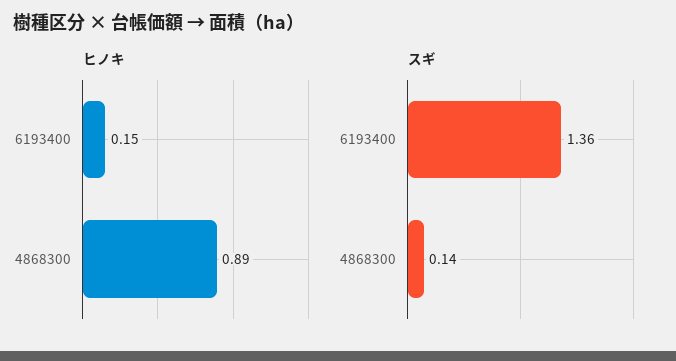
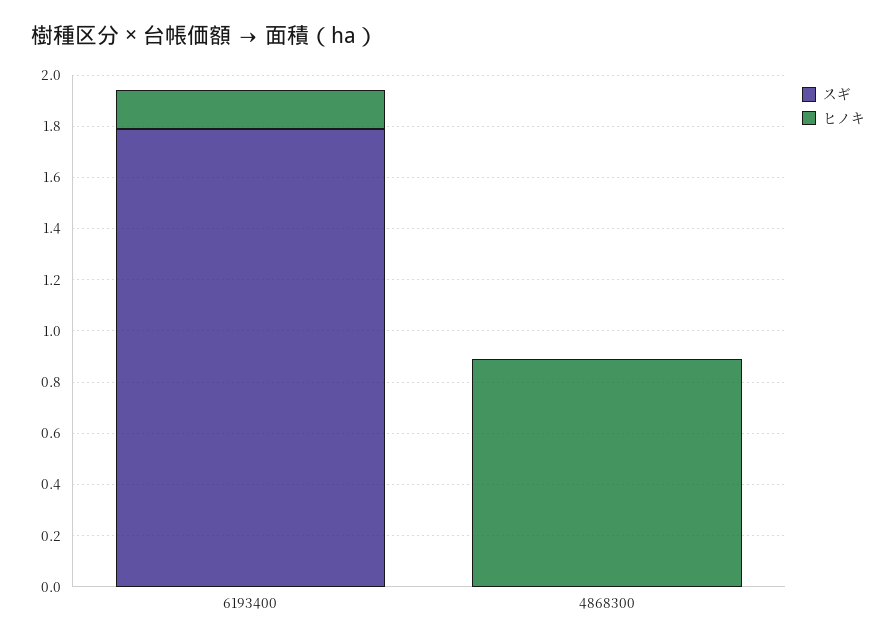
  {
    "ヒノキ": {
      "6193400": 0.15,
      "4868300": 0.89
    },
    "スギ": {
-     "6193400": 1.36,
+     "6193400": 1.8,
-     "4868300": 0.14
+     "4868300": 0
    }
  }

